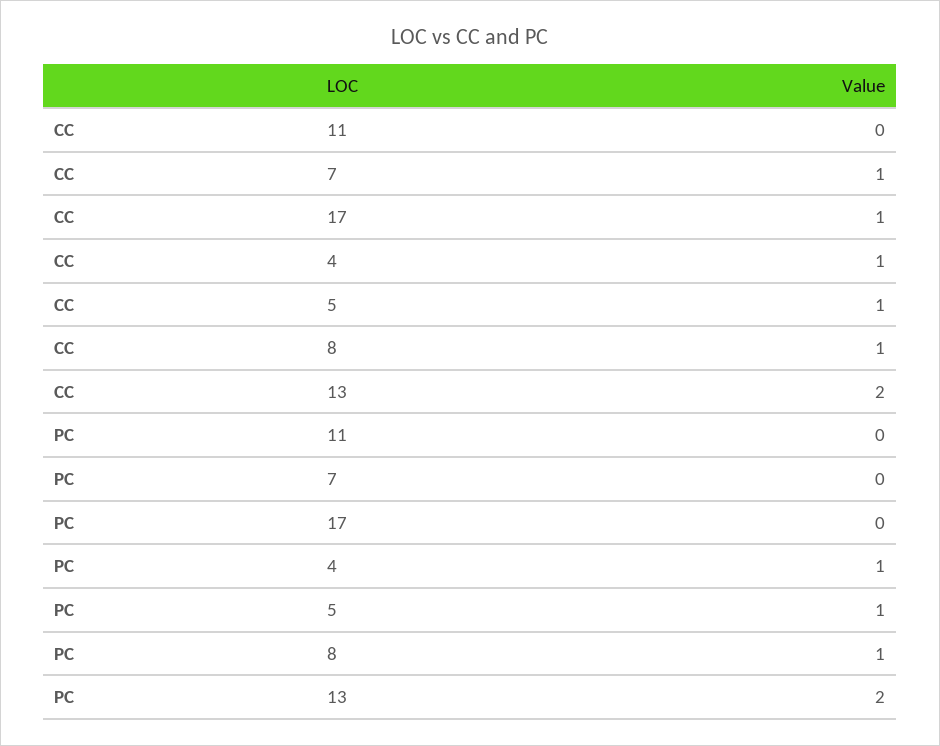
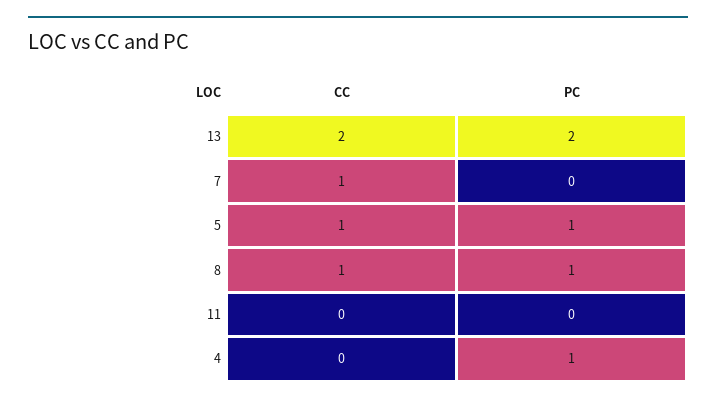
  {
    "CC": {
      "11": 0,
      "7": 1,
-     "17": 1,
-     "4": 1,
+     "4": 0,
      "5": 1,
      "8": 1,
      "13": 2
    },
    "PC": {
      "11": 0,
      "7": 0,
-     "17": 0,
      "4": 1,
      "5": 1,
      "8": 1,
      "13": 2
    }
  }

